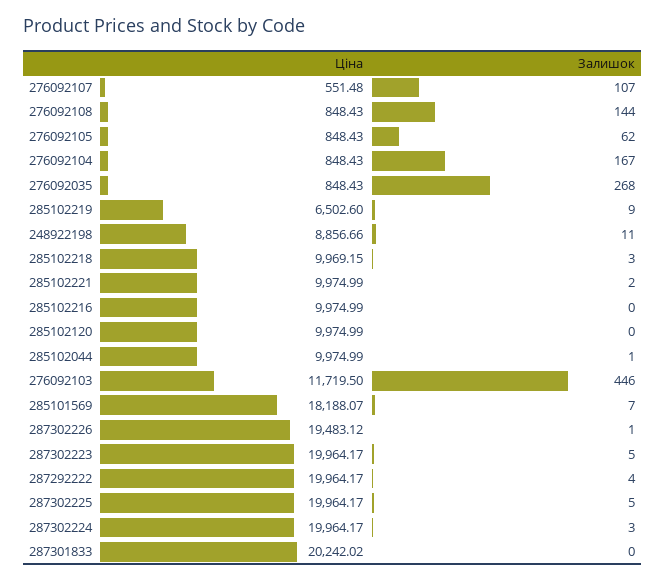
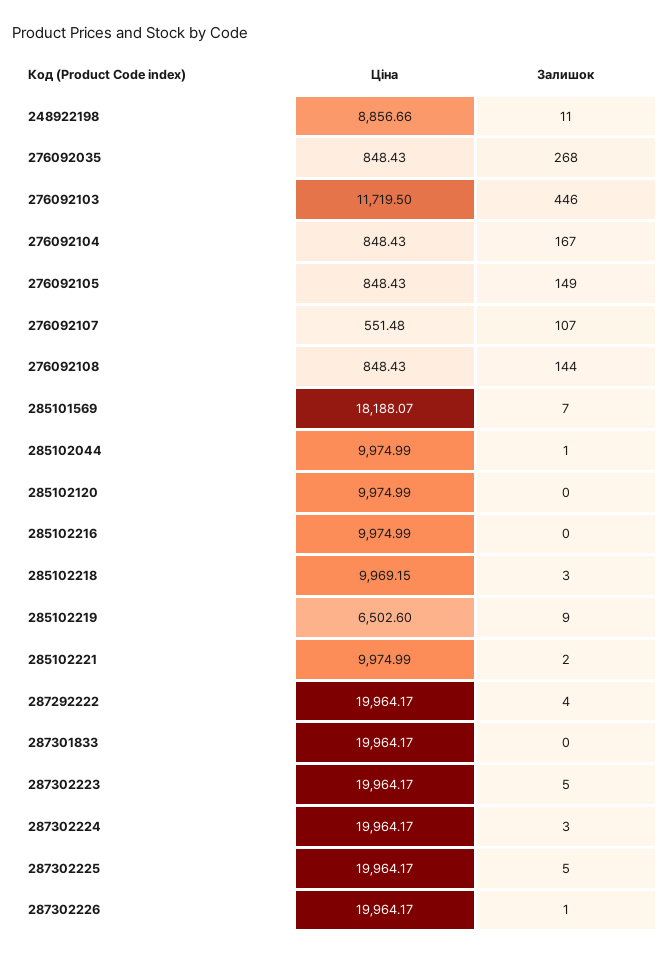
  {
    "Ціна": {
      "276092107": 551.48,
      "276092108": 848.43,
      "276092105": 848.43,
      "276092104": 848.43,
      "276092035": 848.43,
      "285102219": 6502.6,
      "248922198": 8856.66,
      "285102218": 9969.15,
      "285102221": 9974.99,
      "285102216": 9974.99,
      "285102120": 9974.99,
      "285102044": 9974.99,
      "276092103": 11719.5,
      "285101569": 18188.07,
-     "287302226": 19483.12,
+     "287302226": 19964.17,
      "287302223": 19964.17,
      "287292222": 19964.17,
      "287302225": 19964.17,
      "287302224": 19964.17,
-     "287301833": 20242.02
+     "287301833": 19964.17
    },
    "Залишок": {
      "276092107": 107,
      "276092108": 144,
-     "276092105": 62,
+     "276092105": 149,
      "276092104": 167,
      "276092035": 268,
      "285102219": 9,
      "248922198": 11,
      "285102218": 3,
      "285102221": 2,
      "285102216": 0,
      "285102120": 0,
      "285102044": 1,
      "276092103": 446,
      "285101569": 7,
      "287302226": 1,
      "287302223": 5,
      "287292222": 4,
      "287302225": 5,
      "287302224": 3,
      "287301833": 0
    }
  }

